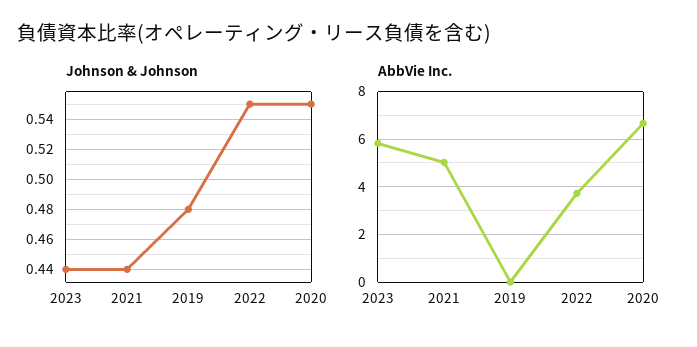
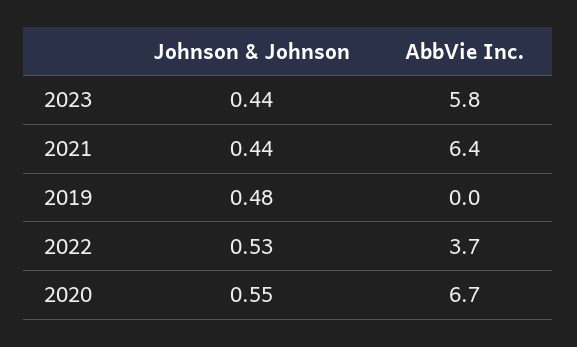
  {
    "Johnson & Johnson": {
      "2023": 0.44,
      "2021": 0.44,
      "2019": 0.48,
-     "2022": 0.55,
+     "2022": 0.53,
      "2020": 0.55
    },
    "AbbVie Inc.": {
      "2023": 5.8,
-     "2021": 5,
+     "2021": 6.4,
      "2019": 0,
      "2022": 3.7,
      "2020": 6.7
    }
  }

